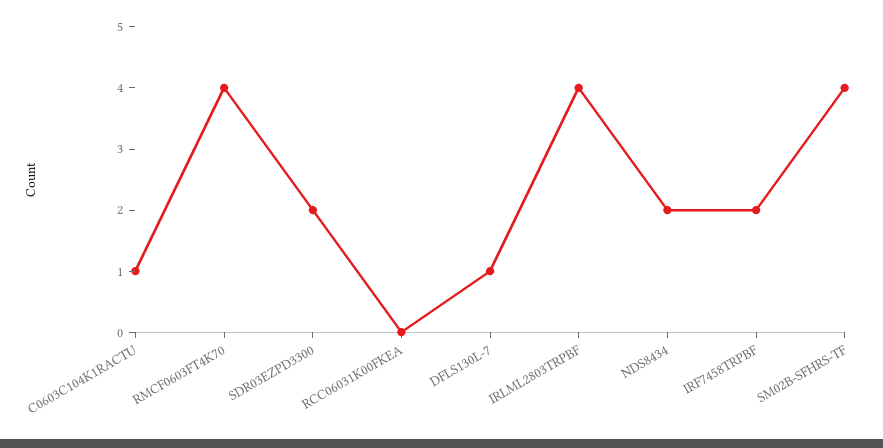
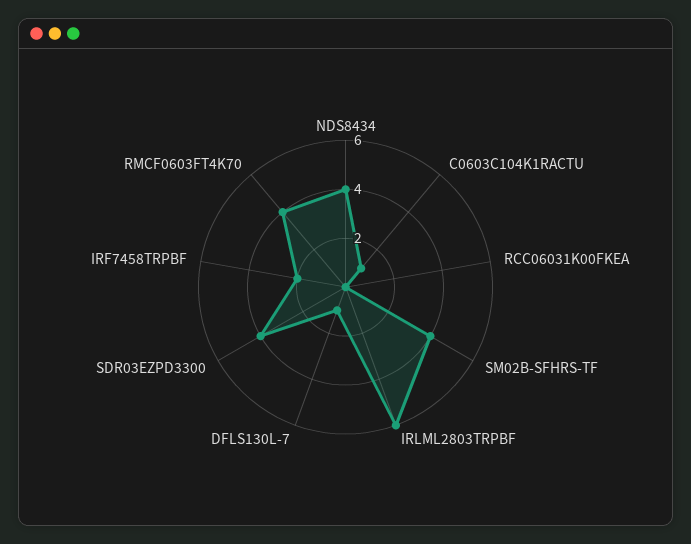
  {
    "C0603C104K1RACTU": 1,
    "RMCF0603FT4K70": 4,
-   "SDR03EZPD3300": 2,
+   "SDR03EZPD3300": 4,
    "RCC06031K00FKEA": 0,
    "DFLS130L-7": 1,
-   "IRLML2803TRPBF": 4,
+   "IRLML2803TRPBF": 6,
-   "NDS8434": 2,
+   "NDS8434": 4,
    "IRF7458TRPBF": 2,
    "SM02B-SFHRS-TF": 4
  }

